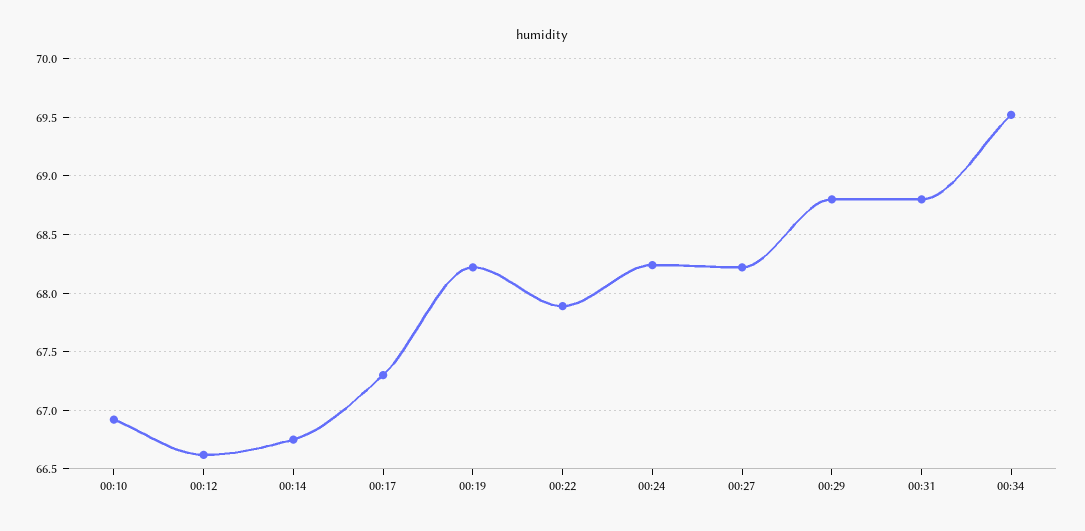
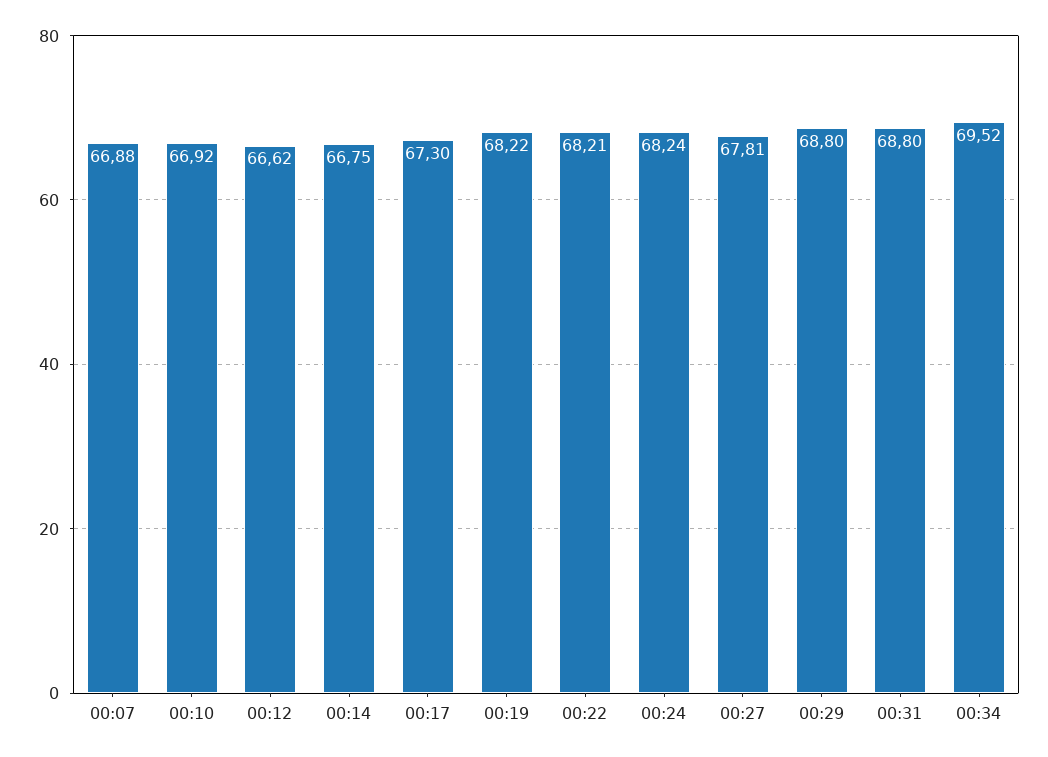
  {
    "00:10": 66.92,
    "00:12": 66.62,
    "00:14": 66.75,
    "00:17": 67.3,
    "00:19": 68.22,
-   "00:22": 67.9,
+   "00:22": 68.21,
    "00:24": 68.24,
-   "00:27": 68.2,
+   "00:27": 67.81,
    "00:29": 68.8,
    "00:31": 68.8,
-   "00:34": 69.52
+   "00:34": 69.52,
+   "00:07": 66.88
  }

